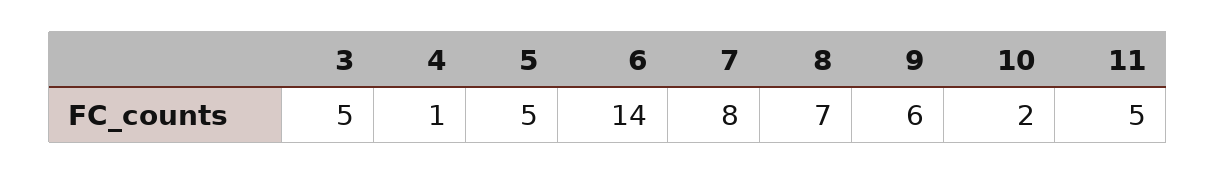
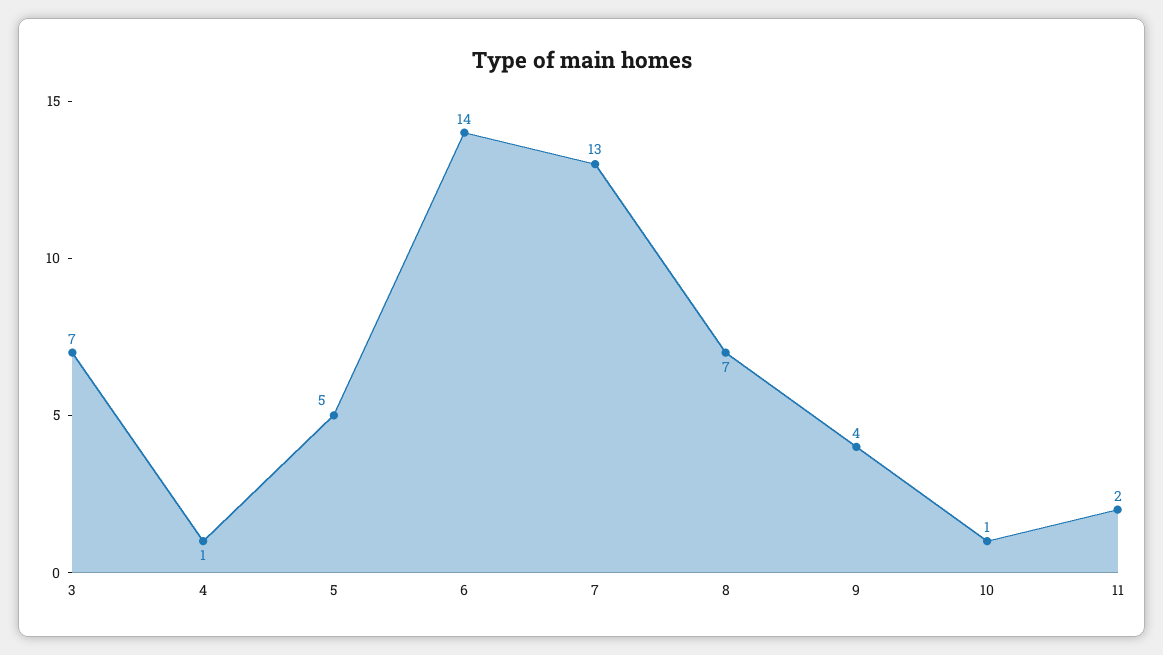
  {
-   "3": 5,
+   "3": 7,
    "4": 1,
    "5": 5,
    "6": 14,
-   "7": 8,
+   "7": 13,
    "8": 7,
-   "9": 6,
+   "9": 4,
-   "10": 2,
+   "10": 1,
-   "11": 5
+   "11": 2
  }

